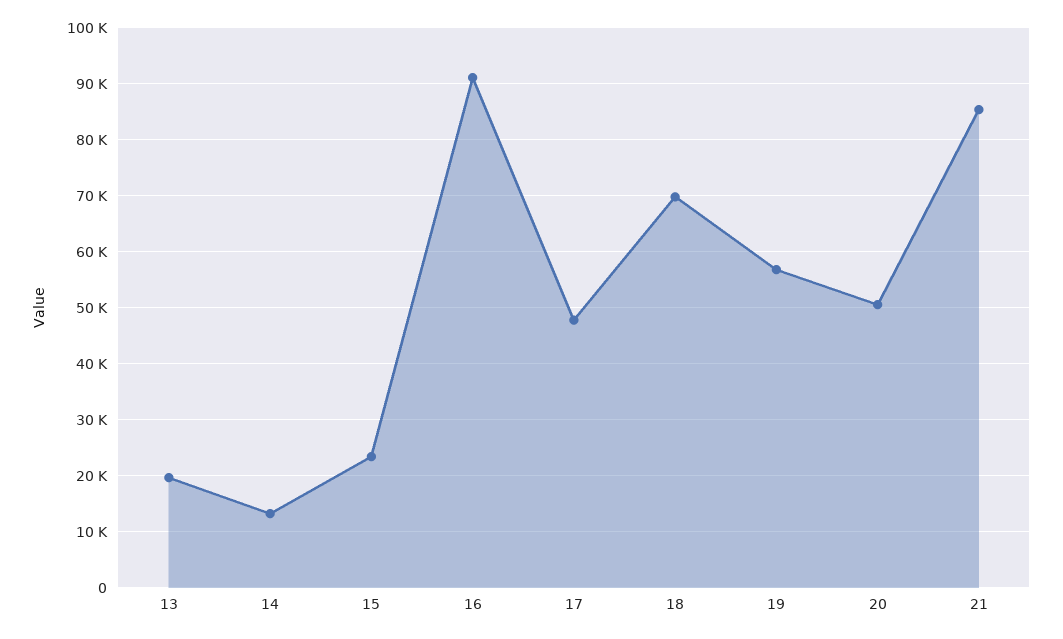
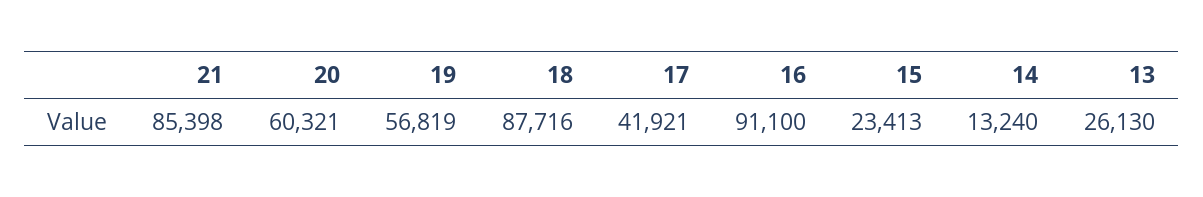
  {
-   "13": 20000,
+   "13": 26130,
    "14": 13240,
    "15": 23413,
    "16": 91100,
-   "17": 48000,
+   "17": 41921,
-   "18": 70000,
+   "18": 87716,
    "19": 56819,
-   "20": 50000,
+   "20": 60321,
    "21": 85398
  }

